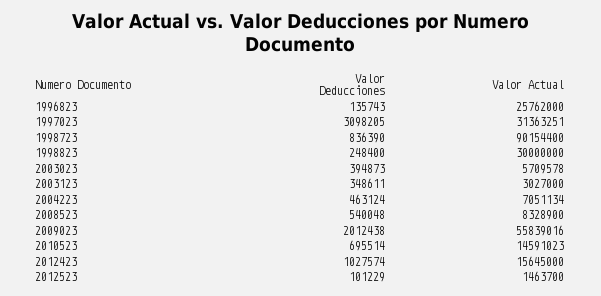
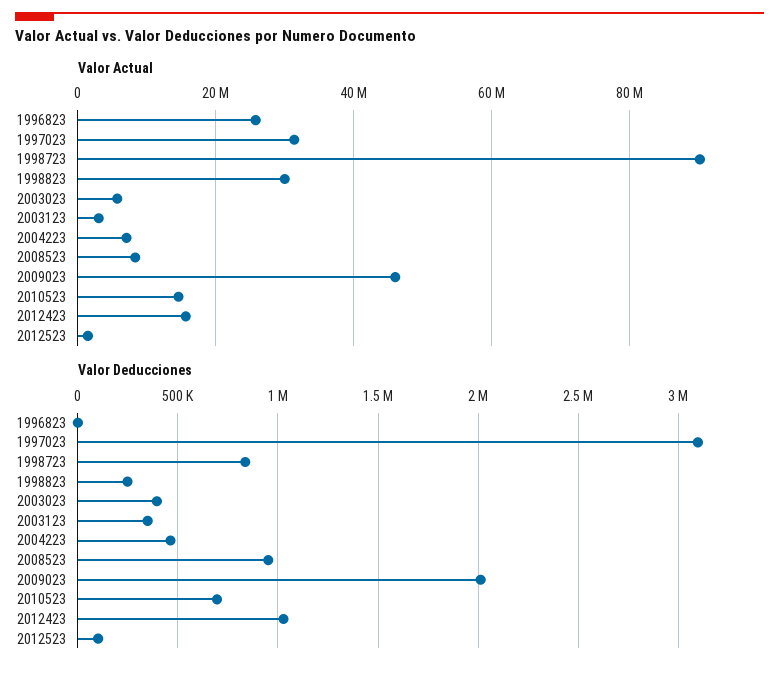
  {
    "Valor Deducciones": {
-     "1996823": 135743,
+     "1996823": 0,
      "1997023": 3098205,
      "1998723": 836390,
      "1998823": 248400,
      "2003023": 394873,
      "2003123": 348611,
      "2004223": 463124,
-     "2008523": 540048,
+     "2008523": 950000,
      "2009023": 2012438,
      "2010523": 695514,
      "2012423": 1027574,
      "2012523": 101229
    },
    "Valor Actual": {
      "1996823": 25762000,
      "1997023": 31363251,
      "1998723": 90154400,
      "1998823": 30000000,
      "2003023": 5709578,
      "2003123": 3027000,
      "2004223": 7051134,
      "2008523": 8328900,
-     "2009023": 55839016,
+     "2009023": 46000000,
      "2010523": 14591023,
      "2012423": 15645000,
      "2012523": 1463700
    }
  }

